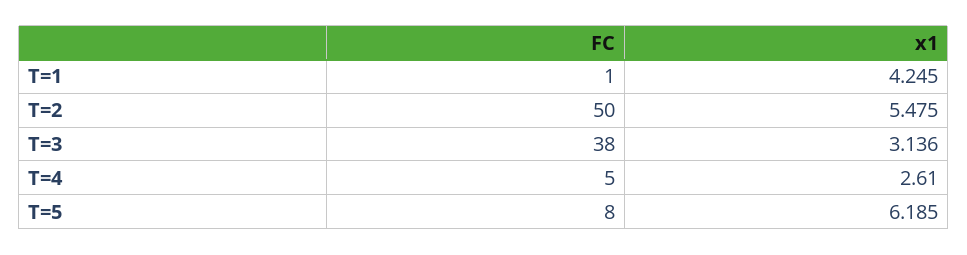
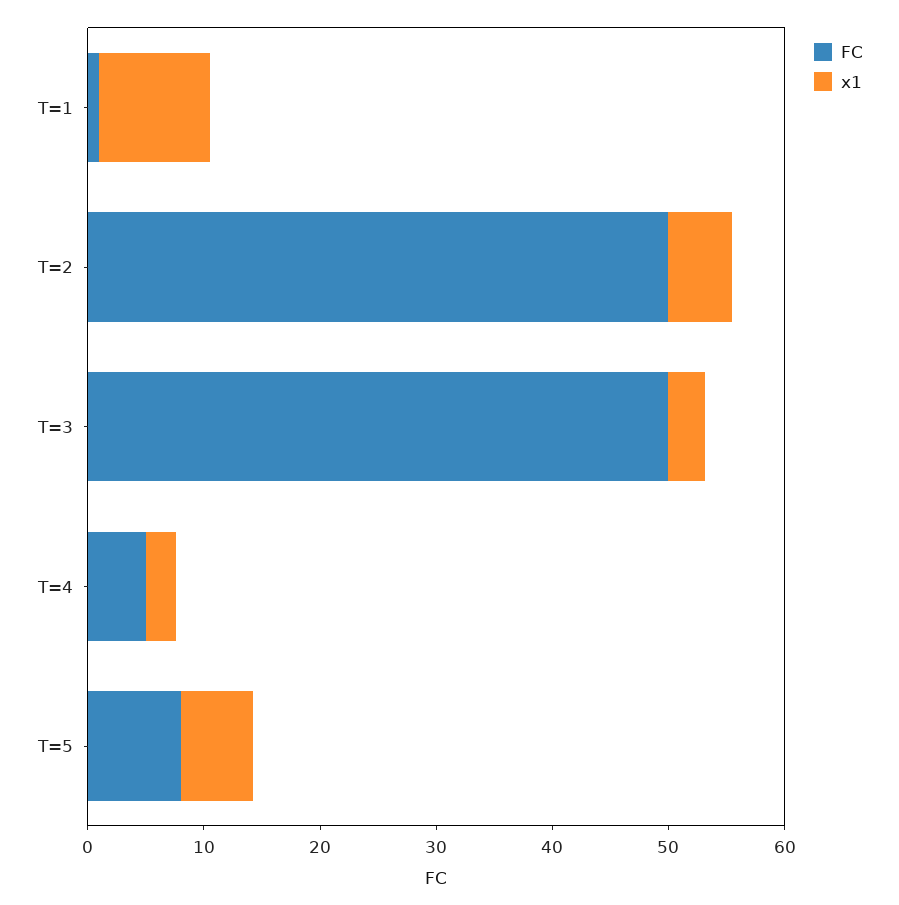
  {
    "FC": {
      "T=1": 1,
      "T=2": 50,
-     "T=3": 38,
+     "T=3": 50,
      "T=4": 5,
      "T=5": 8
    },
    "x1": {
-     "T=1": 4.245,
+     "T=1": 10,
      "T=2": 5.475,
      "T=3": 3.136,
      "T=4": 2.61,
      "T=5": 6.185
    }
  }

